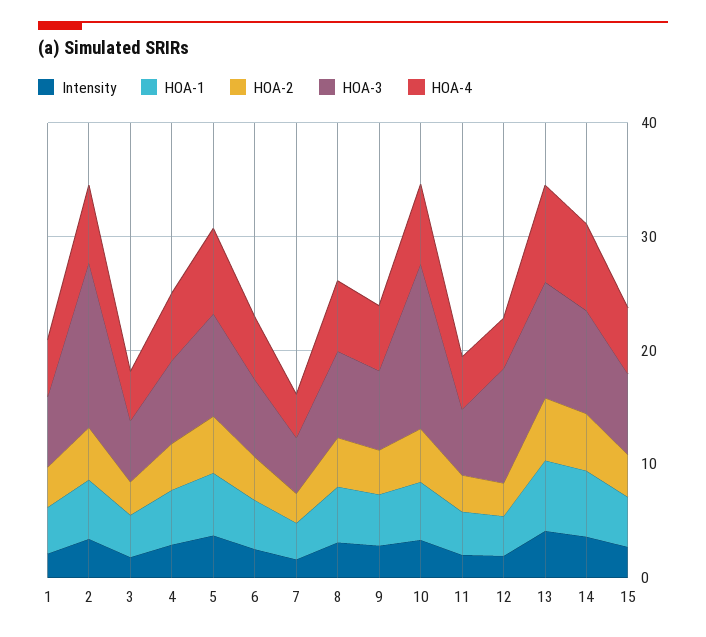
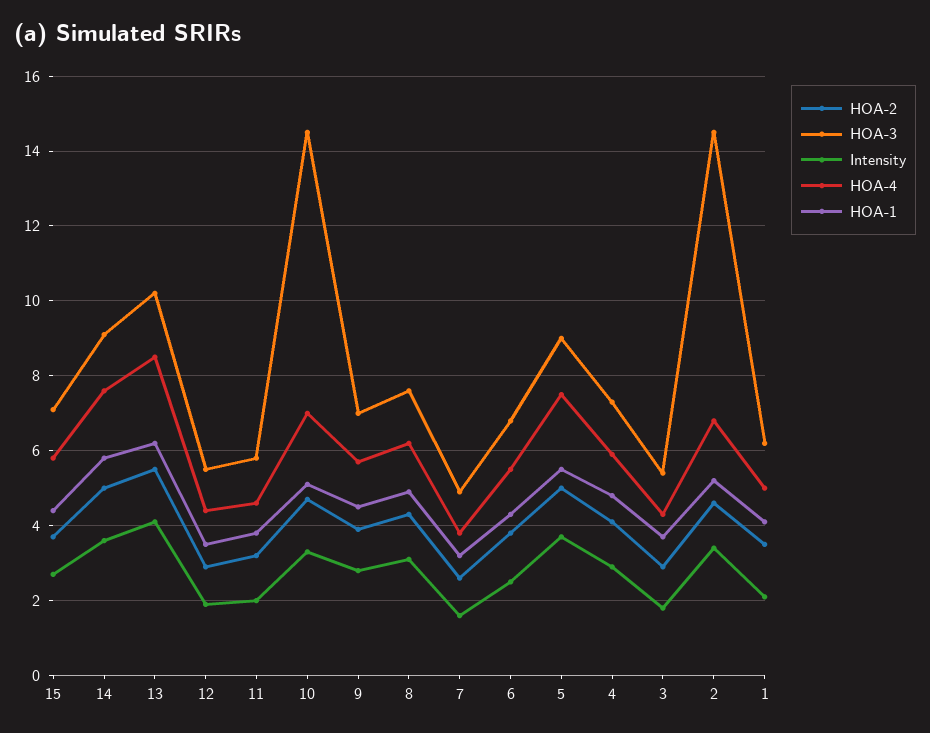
  {
    "Intensity": {
      "1": 2,
      "2": 3.5,
      "3": 2,
      "4": 3,
      "5": 3.5,
      "6": 2.5,
      "7": 1.5,
      "8": 3,
      "9": 3,
      "10": 3.5,
      "11": 2,
      "12": 2,
      "13": 4,
      "14": 3.5,
      "15": 2.5
    },
    "HOA-1": {
      "1": 4,
      "2": 5,
      "3": 3.5,
      "4": 5,
      "5": 5.5,
      "6": 4.5,
      "7": 3,
      "8": 5,
      "9": 4.5,
      "10": 5,
      "11": 4,
      "12": 3.5,
      "13": 6,
      "14": 6,
      "15": 4.5
    },
    "HOA-2": {
      "1": 3.5,
      "2": 4.5,
      "3": 3,
      "4": 4,
      "5": 5,
      "6": 4,
      "7": 2.5,
      "8": 4.5,
      "9": 4,
      "10": 4.5,
      "11": 3,
      "12": 3,
      "13": 5.5,
      "14": 5,
      "15": 3.5
    },
    "HOA-3": {
      "1": 6,
      "2": 14.5,
      "3": 5.5,
      "4": 7.5,
      "5": 9,
      "6": 7,
      "7": 5,
      "8": 7.5,
      "9": 7,
      "10": 14.5,
      "11": 6,
-     "12": 10,
+     "12": 5.5,
      "13": 10,
      "14": 9,
      "15": 7
    },
    "HOA-4": {
      "1": 5,
      "2": 7,
      "3": 4.5,
      "4": 6,
      "5": 7.5,
      "6": 5.5,
      "7": 4,
      "8": 6,
      "9": 5.5,
      "10": 7,
      "11": 4.5,
      "12": 4.5,
      "13": 8.5,
      "14": 7.5,
      "15": 6
    }
  }

